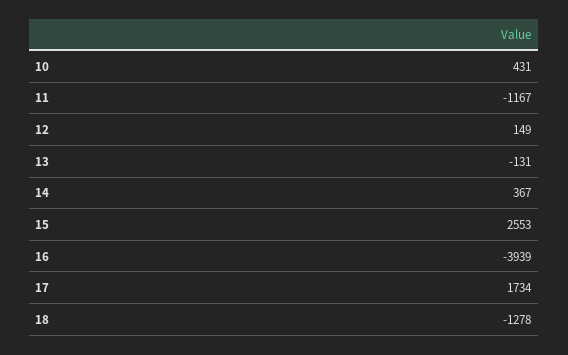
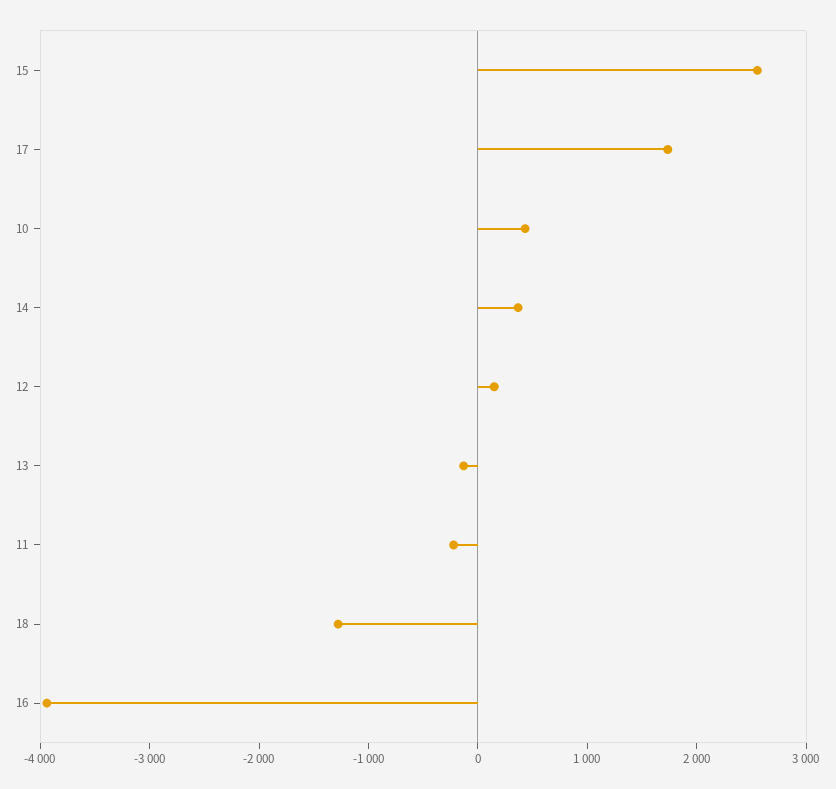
  {
    "10": 431,
-   "11": -1167,
+   "11": -200,
    "12": 149,
    "13": -131,
    "14": 367,
    "15": 2553,
    "16": -3939,
    "17": 1734,
    "18": -1278
  }

